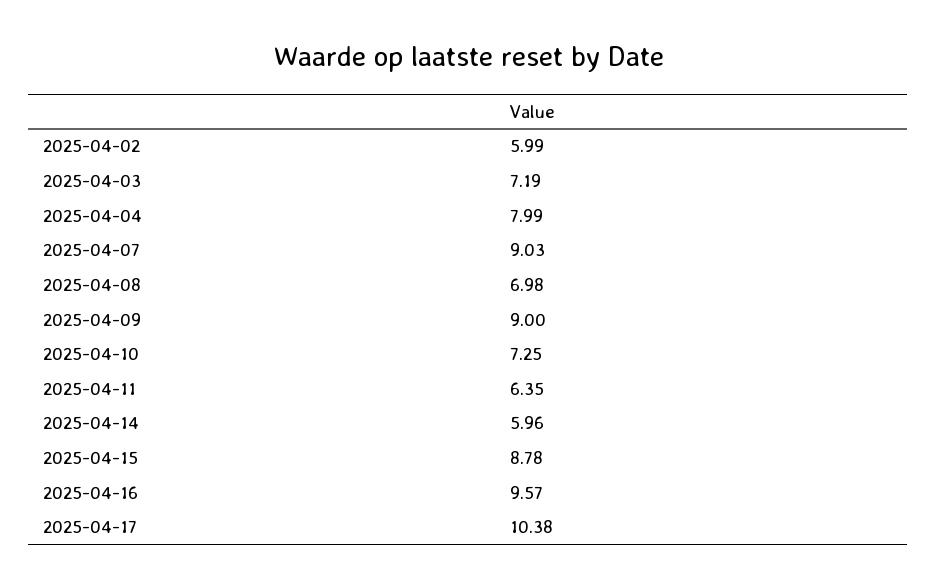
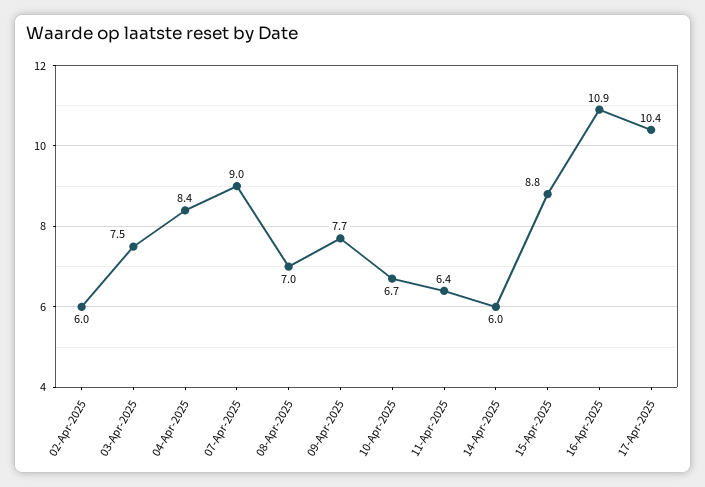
  {
    "2025-04-02": 5.99,
-   "2025-04-03": 7.19,
+   "2025-04-03": 7.5,
-   "2025-04-04": 7.99,
+   "2025-04-04": 8.4,
    "2025-04-07": 9.03,
    "2025-04-08": 6.98,
-   "2025-04-09": 9,
+   "2025-04-09": 7.7,
-   "2025-04-10": 7.25,
+   "2025-04-10": 6.7,
    "2025-04-11": 6.35,
    "2025-04-14": 5.96,
    "2025-04-15": 8.78,
-   "2025-04-16": 9.57,
+   "2025-04-16": 10.9,
    "2025-04-17": 10.38
  }

